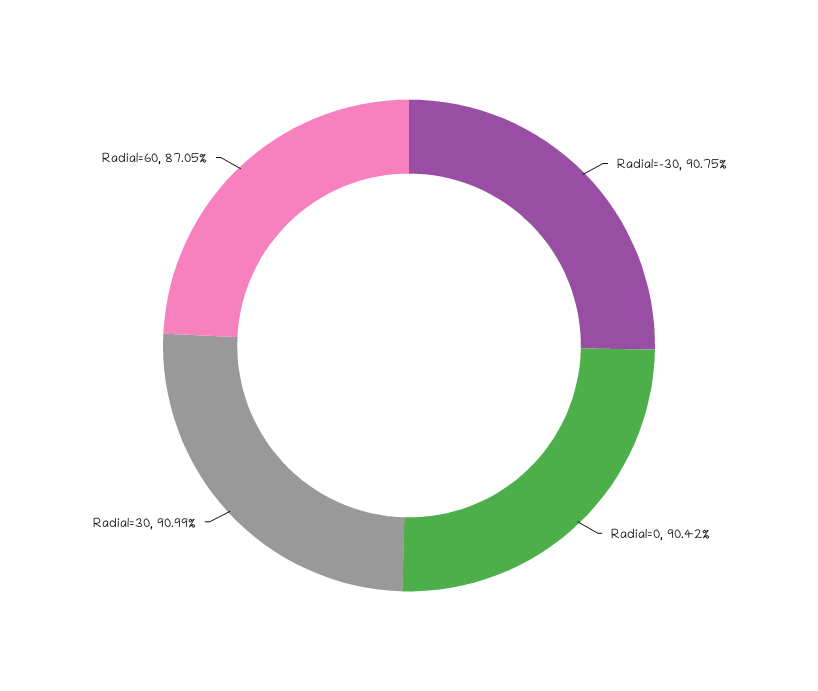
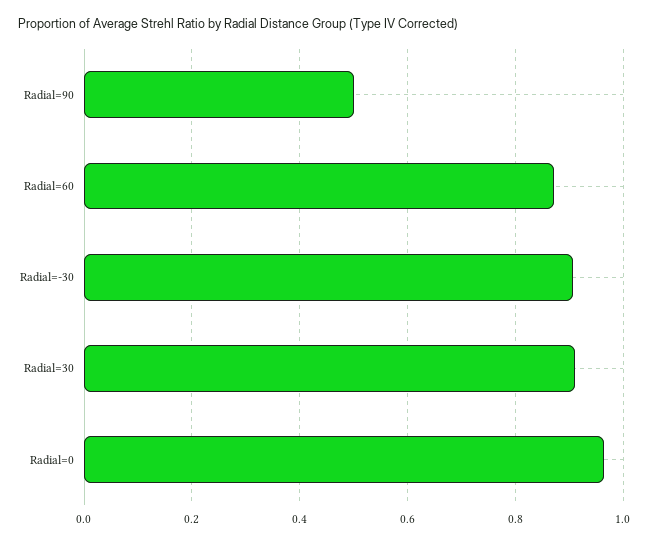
  {
    "Radial=-30": 0.9075,
-   "Radial=0": 0.9042,
+   "Radial=0": 0.96,
    "Radial=30": 0.9099,
-   "Radial=60": 0.8705
+   "Radial=60": 0.8705,
+   "Radial=90": 0.5
  }

